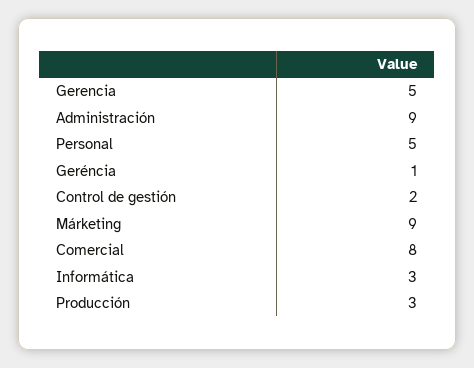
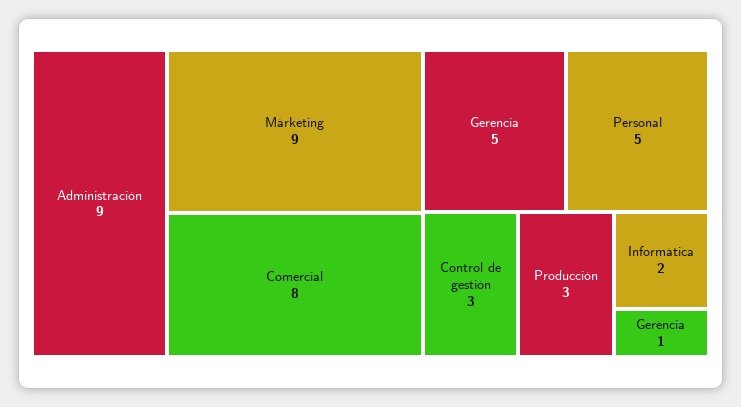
  {
    "Gerencia": 5,
    "Administración": 9,
    "Personal": 5,
    "Geréncia": 1,
-   "Control de gestión": 2,
+   "Control de gestión": 3,
    "Márketing": 9,
    "Comercial": 8,
-   "Informática": 3,
+   "Informática": 2,
    "Producción": 3
  }

